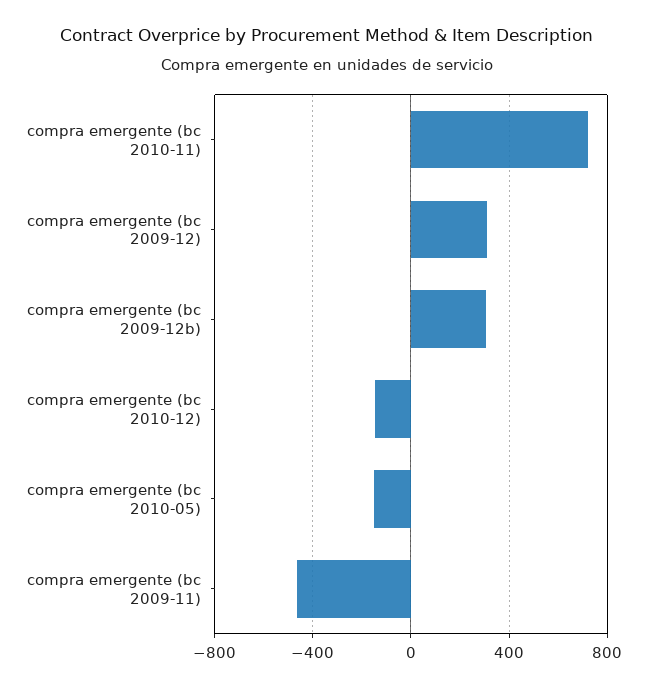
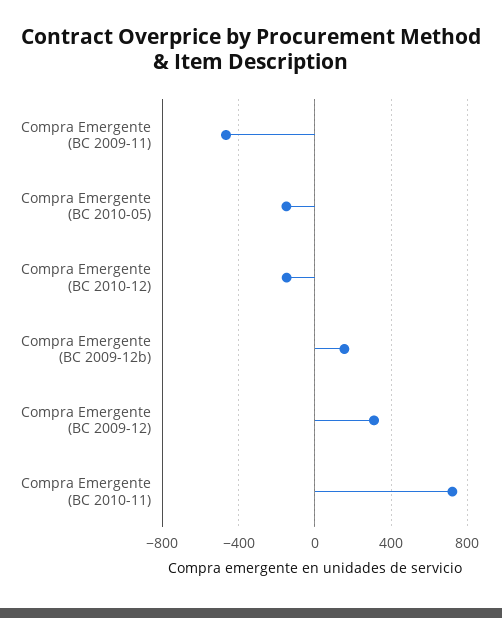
  {
    "compra emergente (bc 2010-11)": 700,
    "compra emergente (bc 2009-12)": 300,
-   "compra emergente (bc 2009-12b)": 300,
+   "compra emergente (bc 2009-12b)": 150,
    "compra emergente (bc 2010-12)": -150,
    "compra emergente (bc 2010-05)": -150,
    "compra emergente (bc 2009-11)": -450
  }

